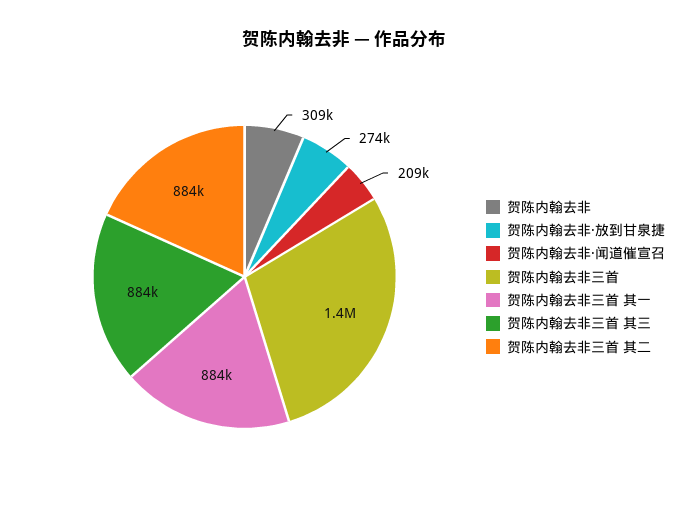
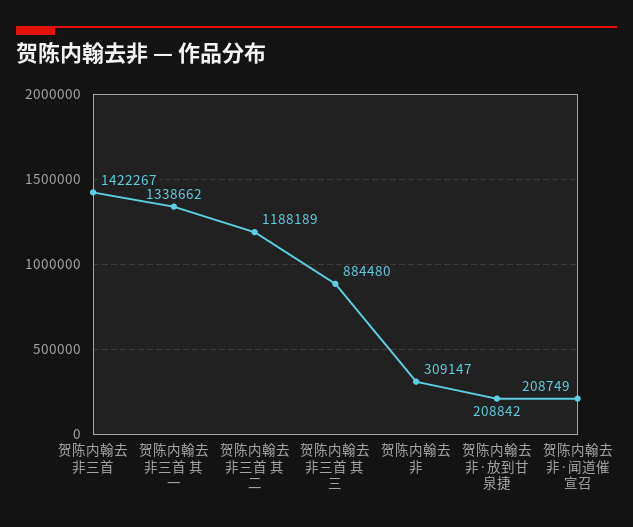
  {
    "贺陈内翰去非": 309147,
-   "贺陈内翰去非·放到甘泉捷": 274000,
+   "贺陈内翰去非·放到甘泉捷": 208842,
    "贺陈内翰去非·闻道催宣召": 208749,
    "贺陈内翰去非三首": 1422267,
-   "贺陈内翰去非三首 其一": 884000,
+   "贺陈内翰去非三首 其一": 1338662,
    "贺陈内翰去非三首 其三": 884480,
-   "贺陈内翰去非三首 其二": 884000
+   "贺陈内翰去非三首 其二": 1188189
  }

